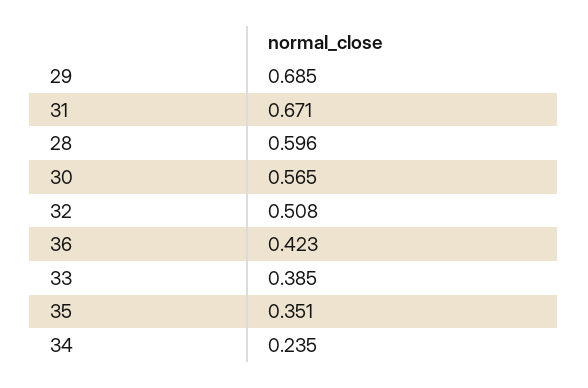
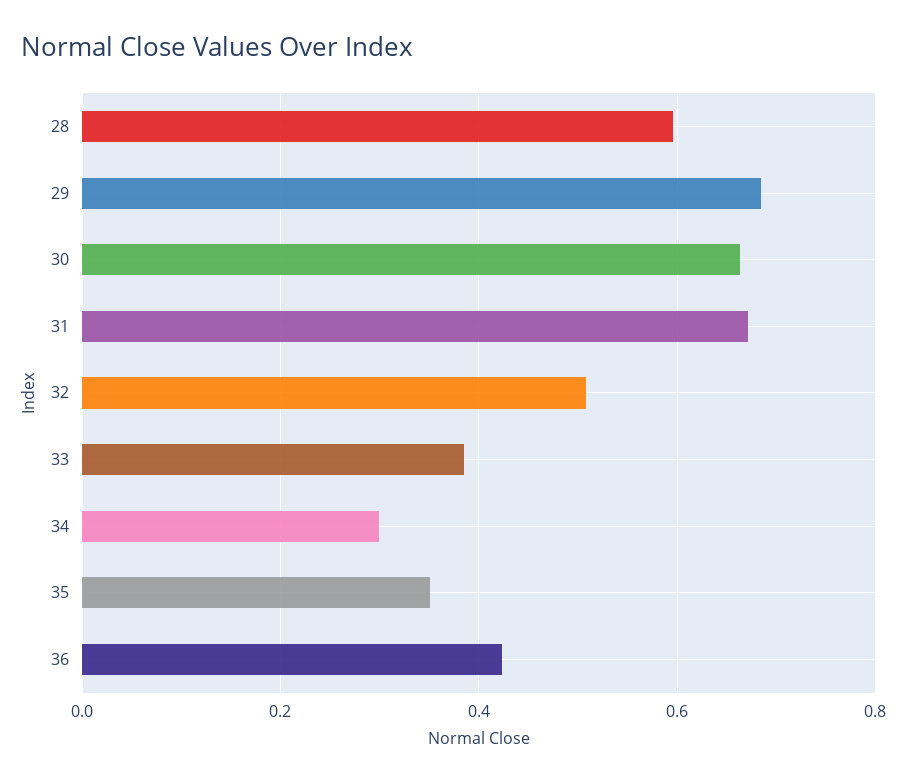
  {
    "29": 0.685,
    "31": 0.671,
    "28": 0.596,
-   "30": 0.565,
+   "30": 0.66,
    "32": 0.508,
    "36": 0.423,
    "33": 0.385,
    "35": 0.351,
-   "34": 0.235
+   "34": 0.3
  }

